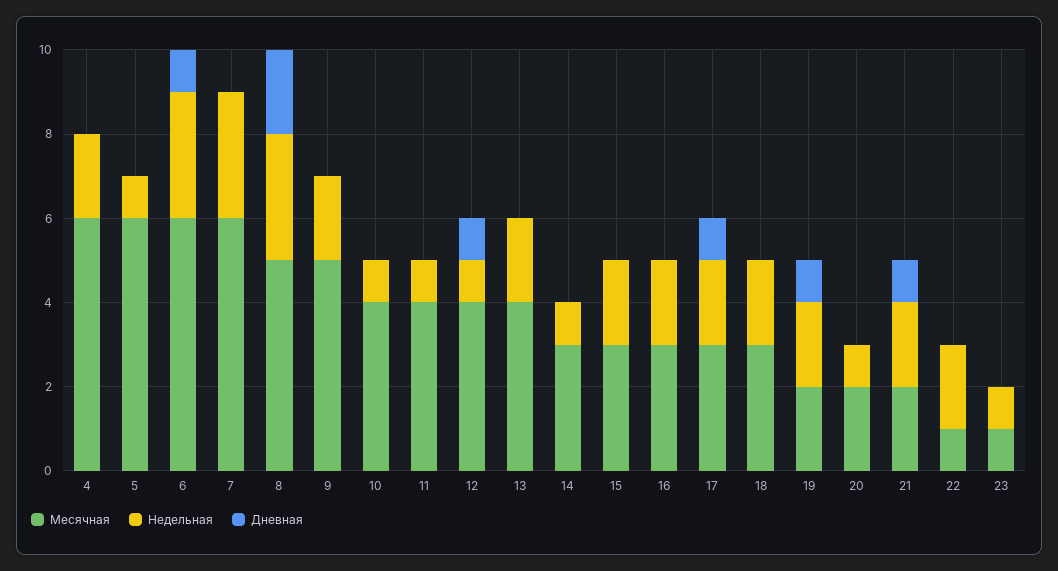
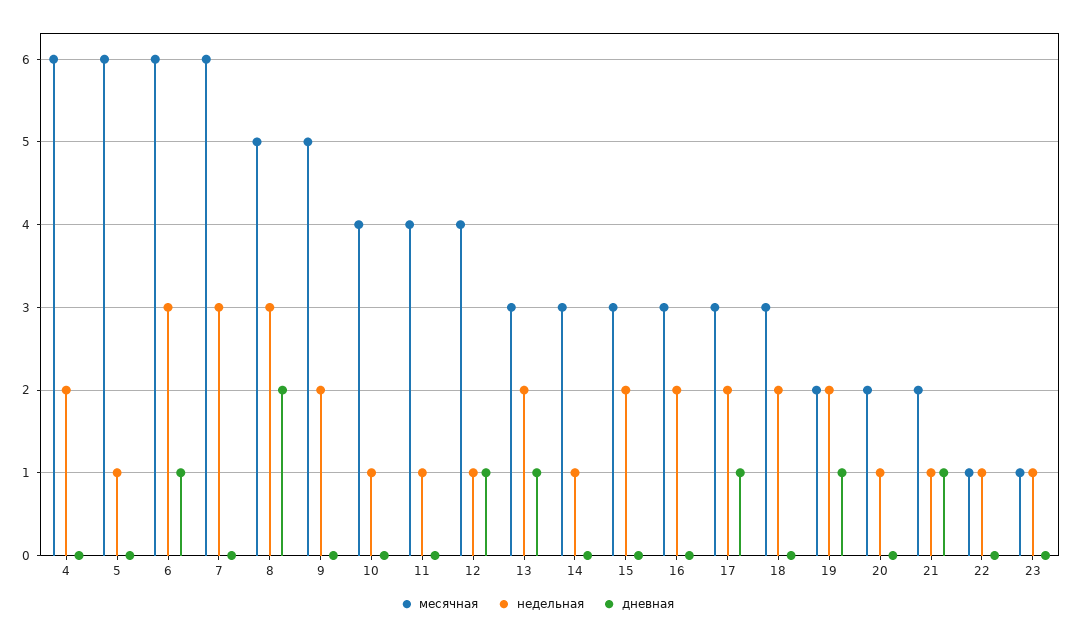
  {
    "Месячная": {
      "4": 6,
      "5": 6,
      "6": 6,
      "7": 6,
      "8": 5,
      "9": 5,
      "10": 4,
      "11": 4,
      "12": 4,
-     "13": 4,
+     "13": 3,
      "14": 3,
      "15": 3,
      "16": 3,
      "17": 3,
      "18": 3,
      "19": 2,
      "20": 2,
      "21": 2,
      "22": 1,
      "23": 1
    },
    "Недельная": {
      "4": 2,
      "5": 1,
      "6": 3,
      "7": 3,
      "8": 3,
      "9": 2,
      "10": 1,
      "11": 1,
      "12": 1,
      "13": 2,
      "14": 1,
      "15": 2,
      "16": 2,
      "17": 2,
      "18": 2,
      "19": 2,
      "20": 1,
-     "21": 2,
+     "21": 1,
-     "22": 2,
+     "22": 1,
      "23": 1
    },
    "Дневная": {
      "4": 0,
      "5": 0,
      "6": 1,
      "7": 0,
      "8": 2,
      "9": 0,
      "10": 0,
      "11": 0,
      "12": 1,
-     "13": 0,
+     "13": 1,
      "14": 0,
      "15": 0,
      "16": 0,
      "17": 1,
      "18": 0,
      "19": 1,
      "20": 0,
      "21": 1,
      "22": 0,
      "23": 0
    }
  }

